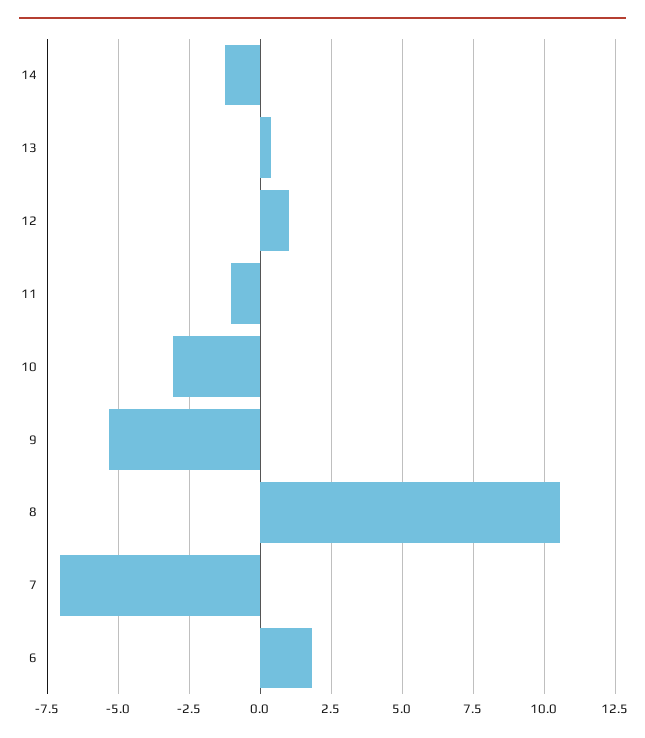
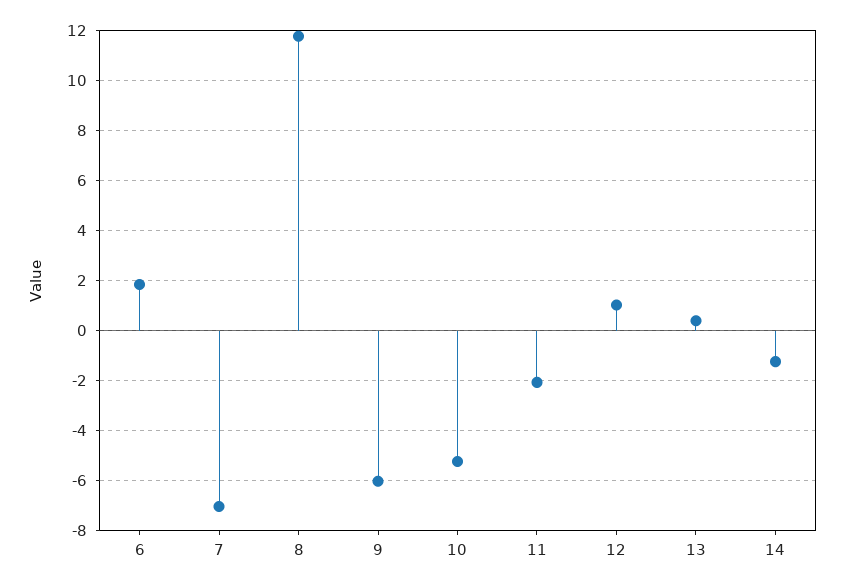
  {
    "14": -1.25,
    "13": 0.5,
    "12": 1,
-   "11": -1,
+   "11": -2,
-   "10": -3,
+   "10": -5.25,
-   "9": -5.25,
+   "9": -6,
-   "8": 10.5,
+   "8": 11.75,
    "7": -7,
    "6": 1.75
  }

